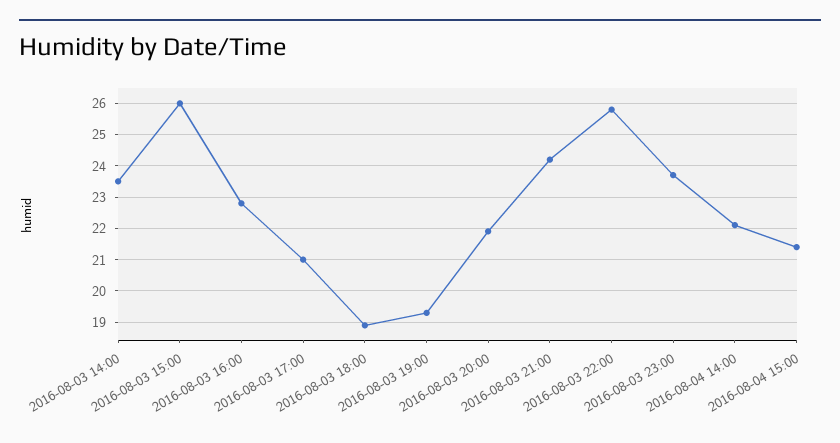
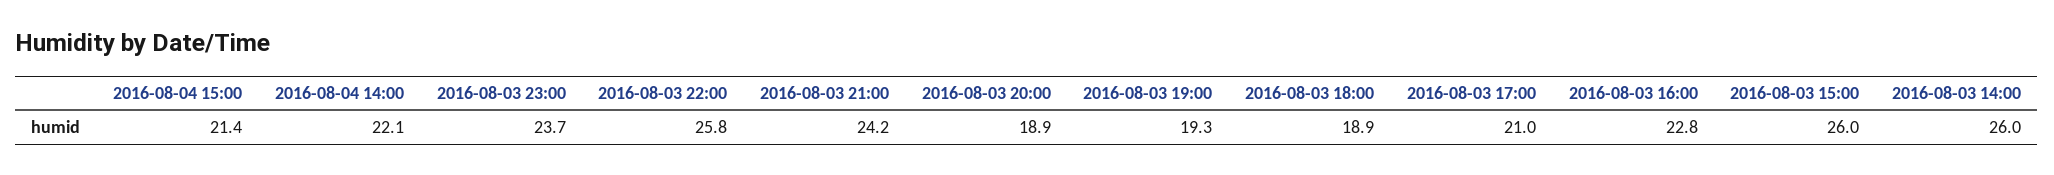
  {
-   "2016-08-03 14:00": 23.5,
+   "2016-08-03 14:00": 26,
    "2016-08-03 15:00": 26,
    "2016-08-03 16:00": 22.8,
    "2016-08-03 17:00": 21,
    "2016-08-03 18:00": 18.9,
    "2016-08-03 19:00": 19.3,
-   "2016-08-03 20:00": 22,
+   "2016-08-03 20:00": 18.9,
    "2016-08-03 21:00": 24.2,
    "2016-08-03 22:00": 25.8,
    "2016-08-03 23:00": 23.7,
    "2016-08-04 14:00": 22.1,
    "2016-08-04 15:00": 21.4
  }

